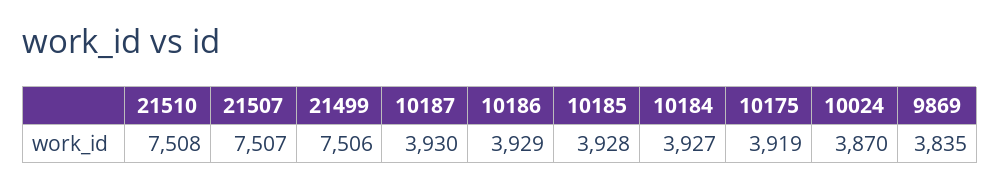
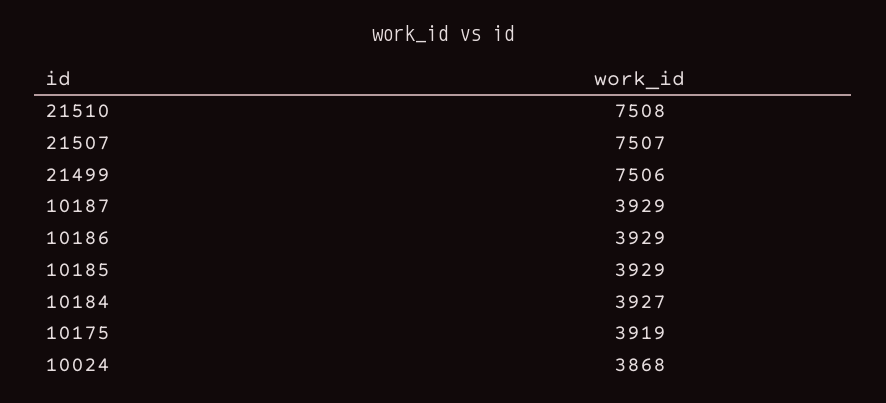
  {
    "21510": 7508,
    "21507": 7507,
    "21499": 7506,
-   "10187": 3930,
+   "10187": 3929,
    "10186": 3929,
-   "10185": 3928,
+   "10185": 3929,
    "10184": 3927,
    "10175": 3919,
-   "10024": 3870,
+   "10024": 3868
-   "9869": 3835
  }

